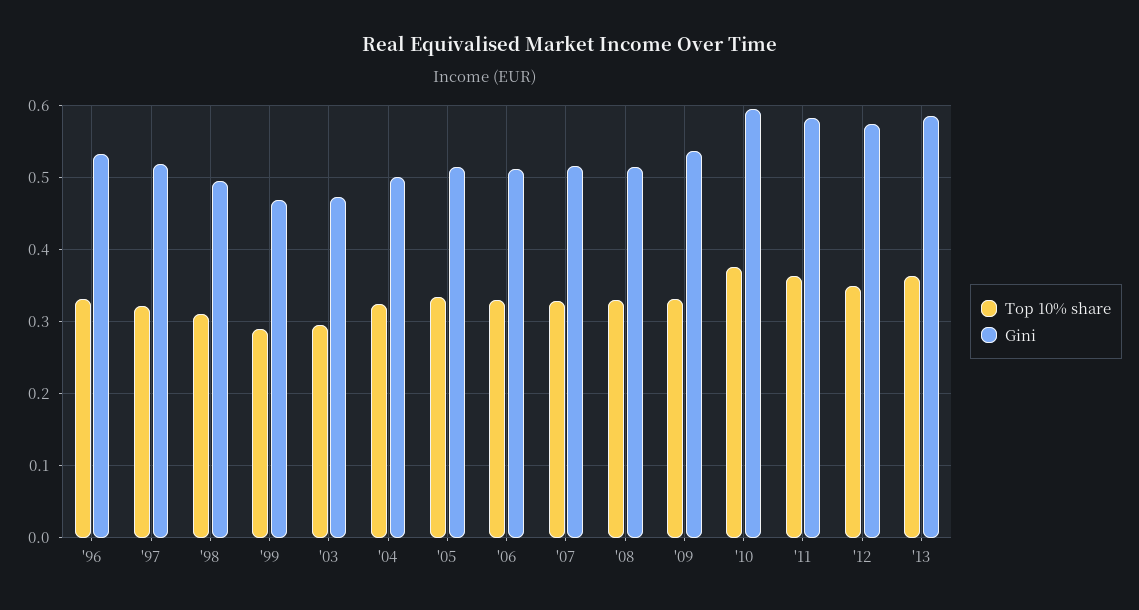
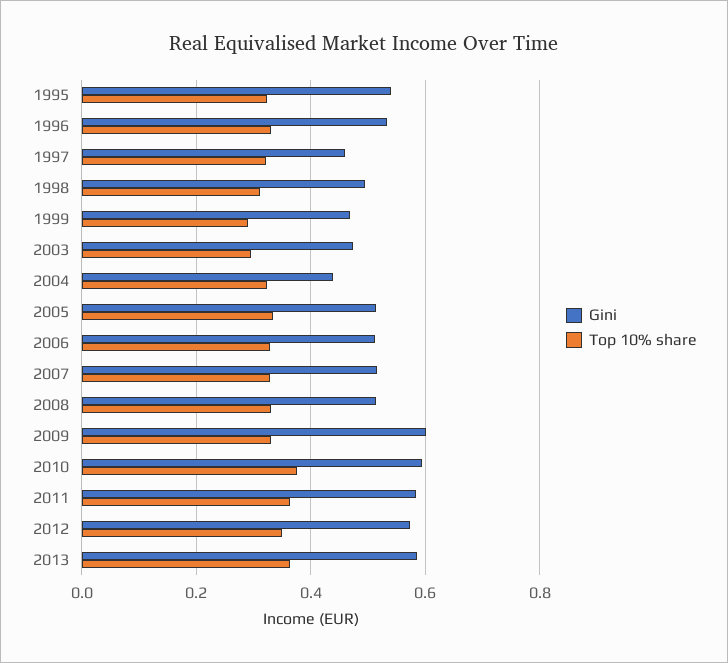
  {
    "Top 10% share": {
      "'96": 0.33,
      "'97": 0.32,
      "'98": 0.31,
      "'99": 0.29,
      "'03": 0.3,
      "'04": 0.32,
      "'05": 0.33,
      "'06": 0.33,
      "'07": 0.33,
      "'08": 0.33,
      "'09": 0.33,
      "'10": 0.38,
      "'11": 0.36,
      "'12": 0.35,
-     "'13": 0.36
+     "'13": 0.36,
+     "1995": 0.32
    },
    "Gini": {
      "'96": 0.53,
-     "'97": 0.52,
+     "'97": 0.46,
      "'98": 0.5,
      "'99": 0.47,
      "'03": 0.47,
-     "'04": 0.5,
+     "'04": 0.44,
      "'05": 0.52,
      "'06": 0.51,
      "'07": 0.52,
      "'08": 0.51,
-     "'09": 0.54,
+     "'09": 0.6,
      "'10": 0.6,
      "'11": 0.58,
      "'12": 0.57,
-     "'13": 0.59
+     "'13": 0.59,
+     "1995": 0.54
    }
  }

